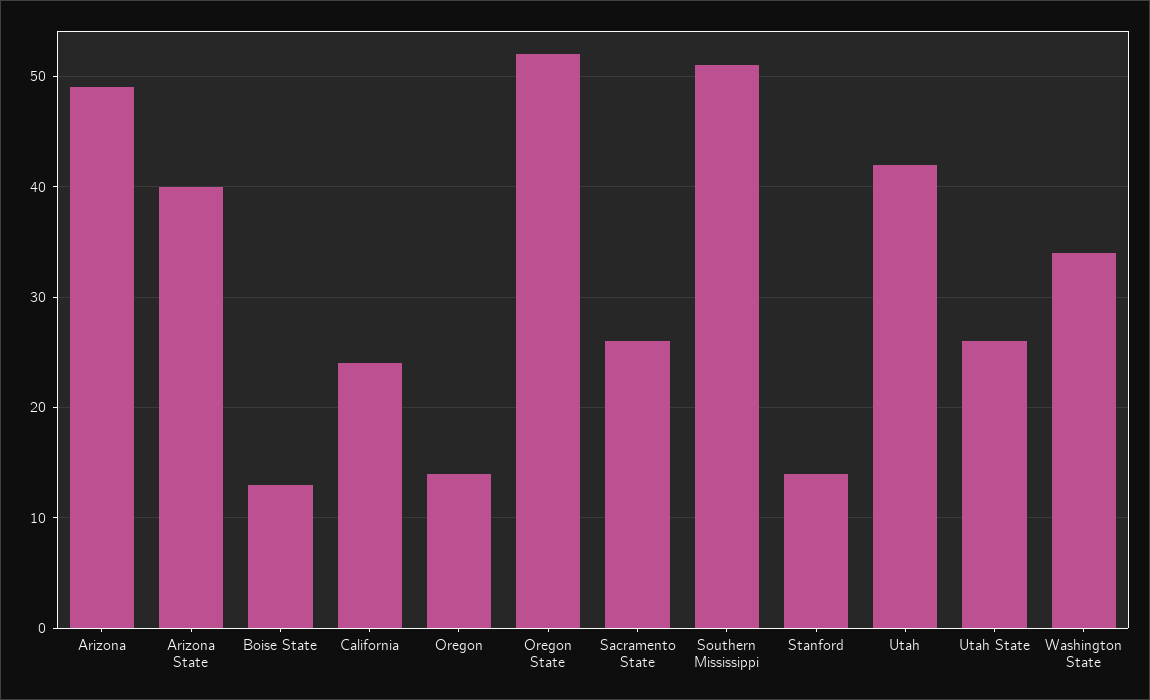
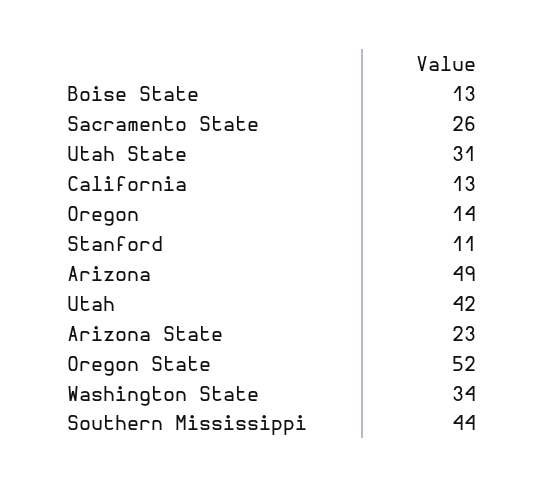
  {
    "Arizona": 49,
-   "Arizona State": 40,
+   "Arizona State": 23,
    "Boise State": 13,
-   "California": 24,
+   "California": 13,
    "Oregon": 14,
    "Oregon State": 52,
    "Sacramento State": 26,
-   "Southern Mississippi": 51,
+   "Southern Mississippi": 44,
-   "Stanford": 14,
+   "Stanford": 11,
    "Utah": 42,
-   "Utah State": 26,
+   "Utah State": 31,
    "Washington State": 34
  }

